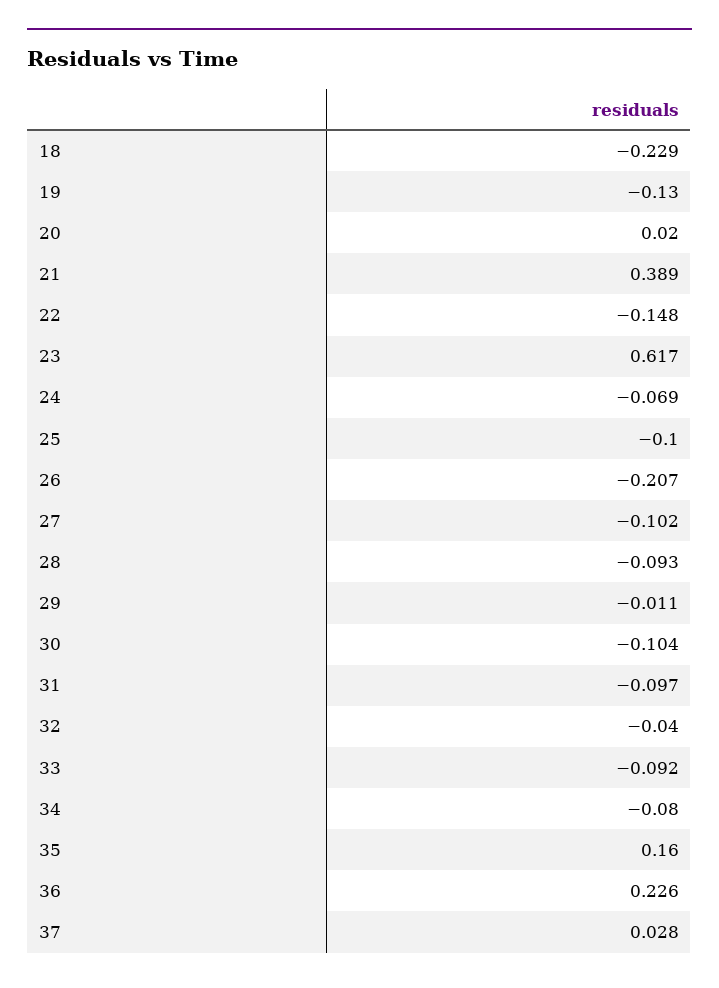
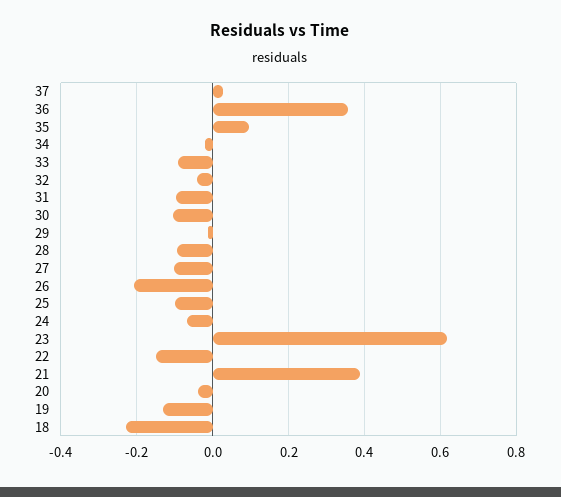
  {
    "18": -0.229,
    "19": -0.13,
-   "20": 0.02,
+   "20": -0.04,
    "21": 0.389,
    "22": -0.148,
    "23": 0.617,
    "24": -0.069,
    "25": -0.1,
    "26": -0.207,
    "27": -0.102,
    "28": -0.093,
    "29": -0.011,
    "30": -0.104,
    "31": -0.097,
    "32": -0.04,
    "33": -0.092,
-   "34": -0.08,
+   "34": -0.02,
-   "35": 0.16,
+   "35": 0.1,
-   "36": 0.226,
+   "36": 0.36,
    "37": 0.028
  }

